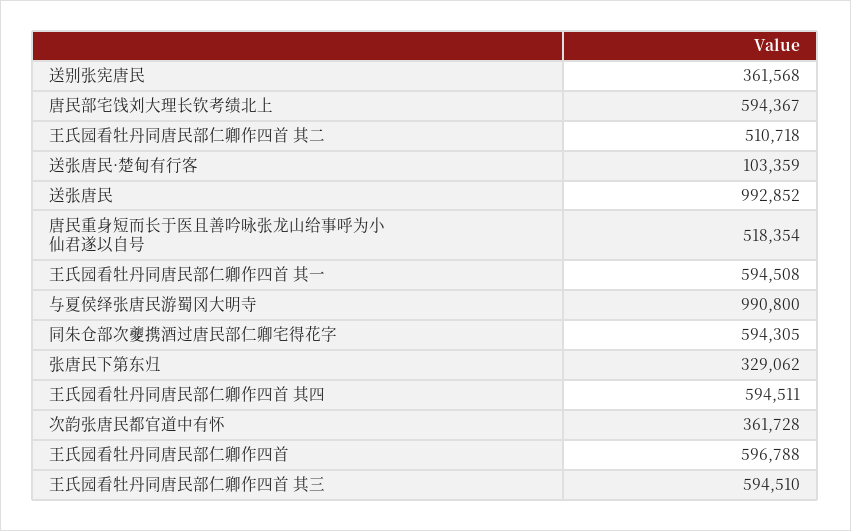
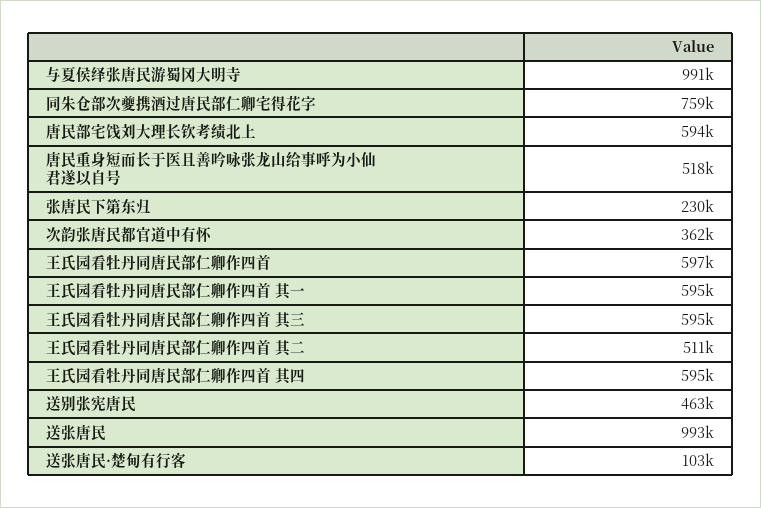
  {
-   "送别张宪唐民": 361568,
+   "送别张宪唐民": 463000,
    "唐民部宅饯刘大理长钦考绩北上": 594367,
    "王氏园看牡丹同唐民部仁卿作四首 其二": 510718,
    "送张唐民·楚甸有行客": 103359,
    "送张唐民": 992852,
    "唐民重身短而长于医且善吟咏张龙山给事呼为小仙君遂以自号": 518354,
    "王氏园看牡丹同唐民部仁卿作四首 其一": 594508,
    "与夏侯绎张唐民游蜀冈大明寺": 990800,
-   "同朱仓部次夔携酒过唐民部仁卿宅得花字": 594305,
+   "同朱仓部次夔携酒过唐民部仁卿宅得花字": 759000,
-   "张唐民下第东归": 329062,
+   "张唐民下第东归": 230000,
    "王氏园看牡丹同唐民部仁卿作四首 其四": 594511,
    "次韵张唐民都官道中有怀": 361728,
    "王氏园看牡丹同唐民部仁卿作四首": 596788,
    "王氏园看牡丹同唐民部仁卿作四首 其三": 594510
  }

